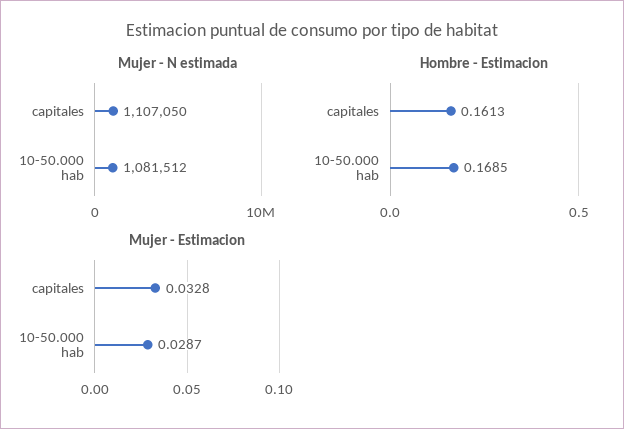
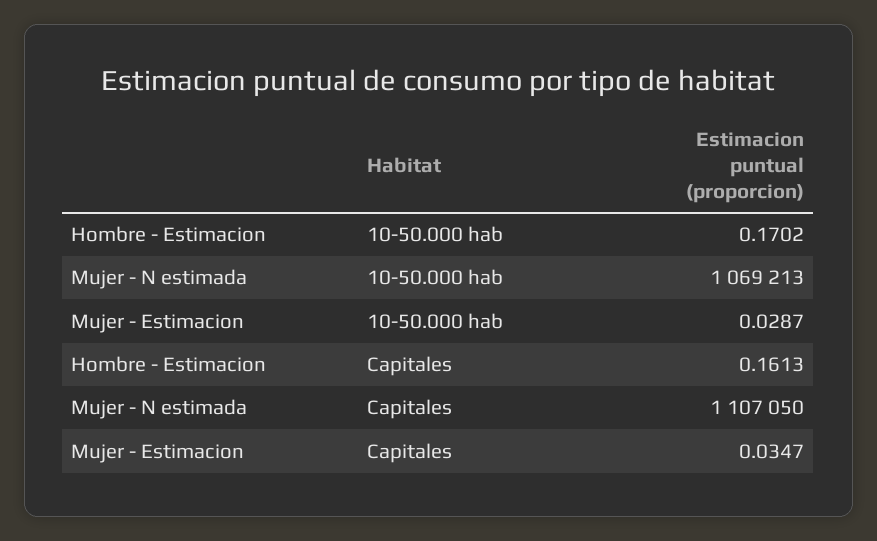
  {
    "Mujer - N estimada": {
      "capitales": 1107050,
-     "10-50.000 hab": 1081512
+     "10-50.000 hab": 1069213
    },
    "Hombre - Estimacion": {
      "capitales": 0.1613,
-     "10-50.000 hab": 0.1685
+     "10-50.000 hab": 0.1702
    },
    "Mujer - Estimacion": {
-     "capitales": 0.0328,
+     "capitales": 0.0347,
      "10-50.000 hab": 0.0287
    }
  }

